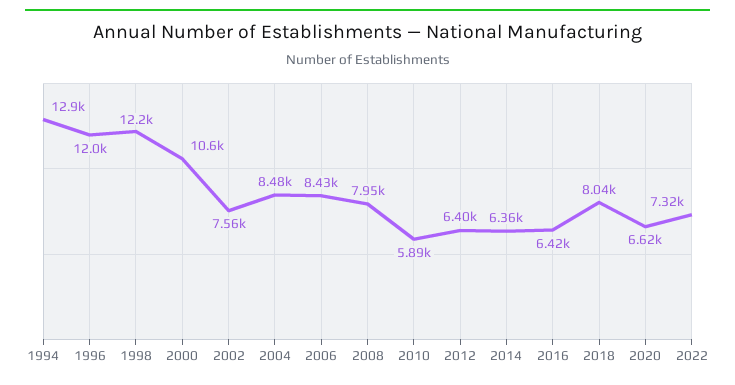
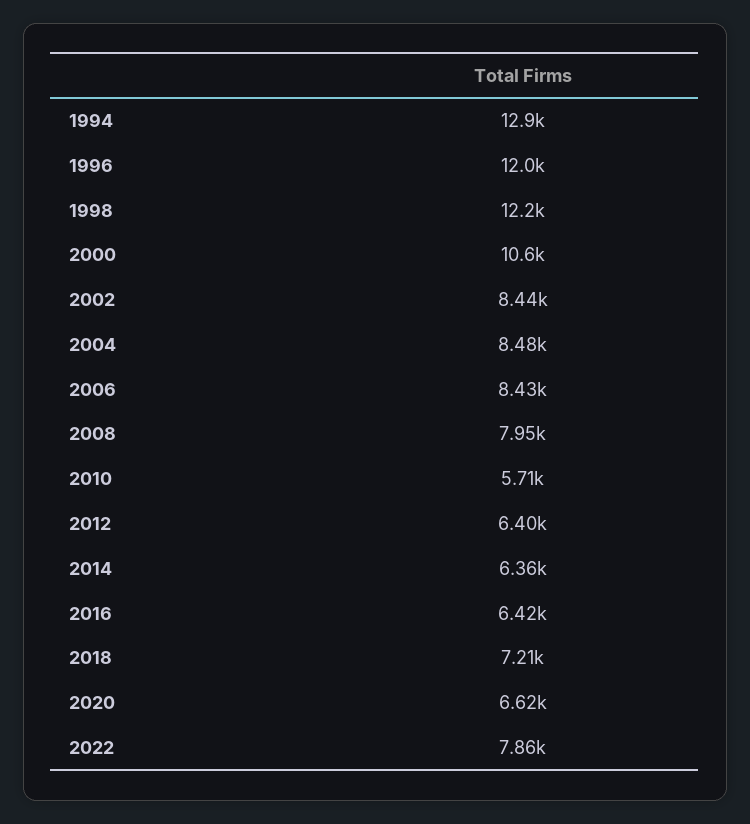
  {
    "1994": 12900,
    "1996": 12000,
    "1998": 12200,
    "2000": 10600,
-   "2002": 7560,
+   "2002": 8440,
    "2004": 8480,
    "2006": 8430,
    "2008": 7950,
-   "2010": 5890,
+   "2010": 5710,
    "2012": 6400,
    "2014": 6360,
    "2016": 6420,
-   "2018": 8040,
+   "2018": 7210,
    "2020": 6620,
-   "2022": 7320
+   "2022": 7860
  }

